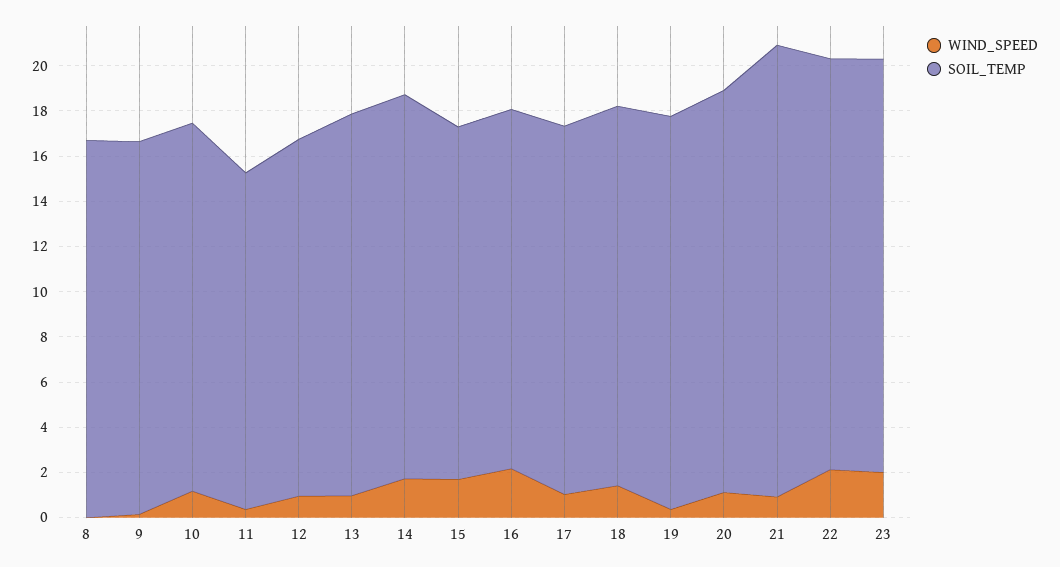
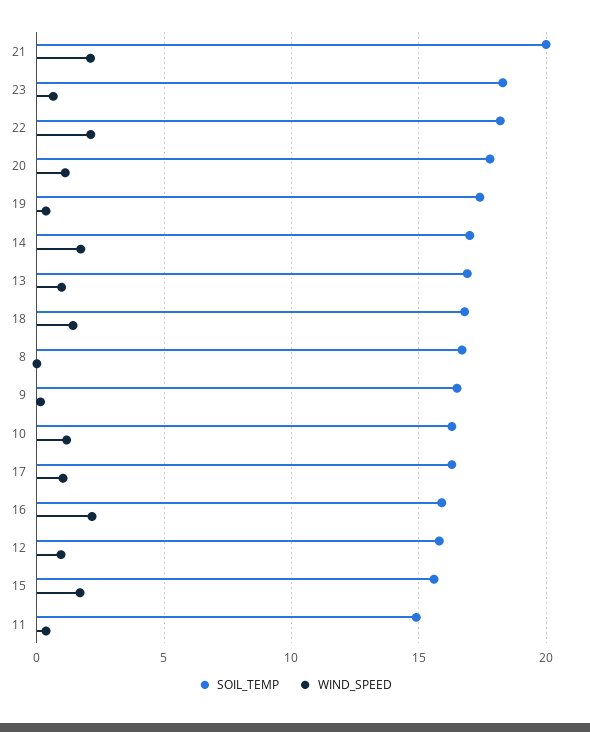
  {
    "WIND_SPEED": {
      "8": 0,
      "9": 0,
      "10": 1,
      "11": 0.5,
      "12": 1,
      "13": 1,
      "14": 1.5,
      "15": 1.5,
      "16": 2,
      "17": 1,
      "18": 1.5,
      "19": 0.5,
      "20": 1,
-     "21": 1,
+     "21": 2,
      "22": 2,
-     "23": 2
+     "23": 0.5
    },
    "SOIL_TEMP": {
      "8": 16.5,
      "9": 16.5,
      "10": 16.5,
      "11": 15,
      "12": 16,
      "13": 17,
      "14": 17,
      "15": 15.5,
      "16": 16,
      "17": 16.5,
      "18": 17,
      "19": 17.5,
      "20": 18,
      "21": 20,
      "22": 18,
      "23": 18.5
    }
  }

